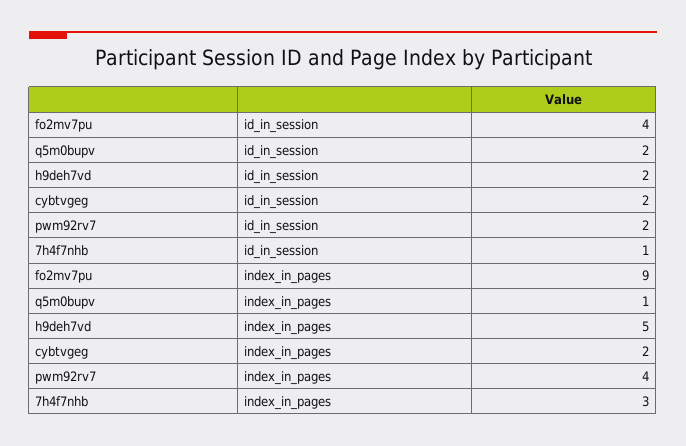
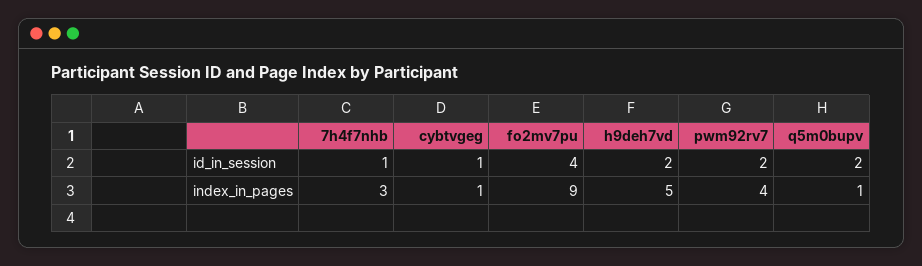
  {
    "fo2mv7pu": {
      "id_in_session": 4,
      "index_in_pages": 9
    },
    "q5m0bupv": {
      "id_in_session": 2,
      "index_in_pages": 1
    },
    "h9deh7vd": {
      "id_in_session": 2,
      "index_in_pages": 5
    },
    "cybtvgeg": {
-     "id_in_session": 2,
+     "id_in_session": 1,
-     "index_in_pages": 2
+     "index_in_pages": 1
    },
    "pwm92rv7": {
      "id_in_session": 2,
      "index_in_pages": 4
    },
    "7h4f7nhb": {
      "id_in_session": 1,
      "index_in_pages": 3
    }
  }

